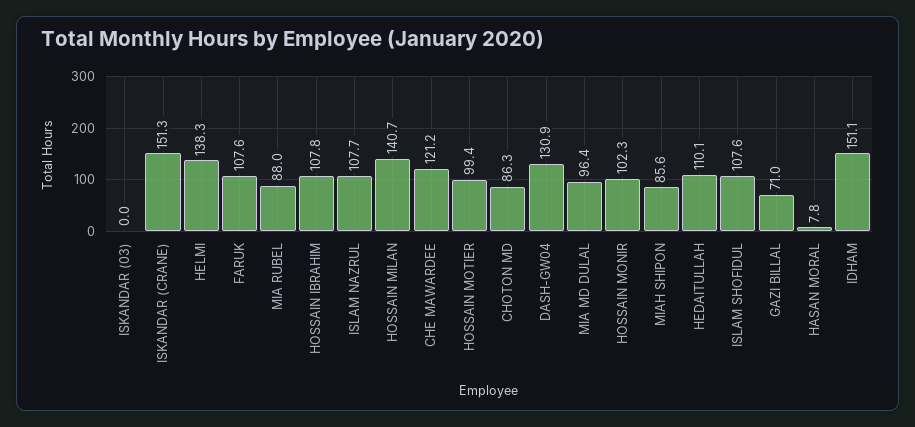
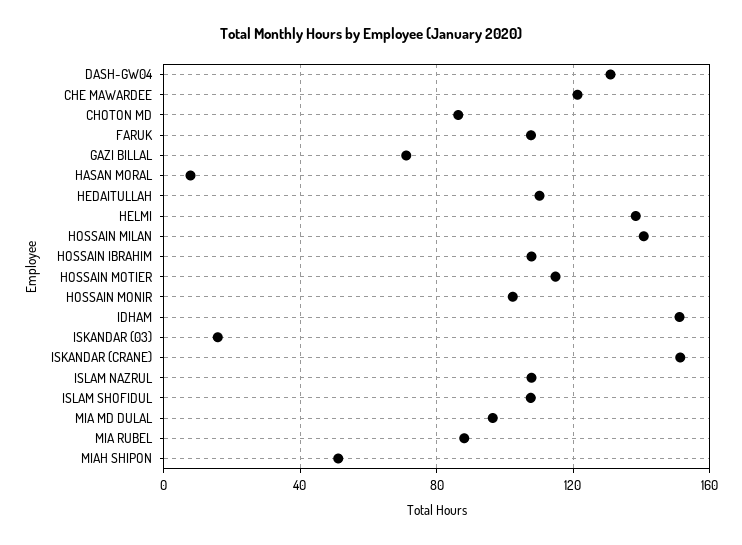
  {
-   "ISKANDAR (03)": 0,
+   "ISKANDAR (03)": 15,
    "ISKANDAR (CRANE)": 151.3,
    "HELMI": 138.3,
    "FARUK": 107.6,
    "MIA RUBEL": 88,
    "HOSSAIN IBRAHIM": 107.8,
    "ISLAM NAZRUL": 107.7,
    "HOSSAIN MILAN": 140.7,
    "CHE MAWARDEE": 121.2,
-   "HOSSAIN MOTIER": 99.4,
+   "HOSSAIN MOTIER": 115,
    "CHOTON MD": 86.3,
    "DASH-GW04": 130.9,
    "MIA MD DULAL": 96.4,
    "HOSSAIN MONIR": 102.3,
-   "MIAH SHIPON": 85.6,
+   "MIAH SHIPON": 50,
    "HEDAITULLAH": 110.1,
    "ISLAM SHOFIDUL": 107.6,
    "GAZI BILLAL": 71,
    "HASAN MORAL": 7.8,
    "IDHAM": 151.1
  }

